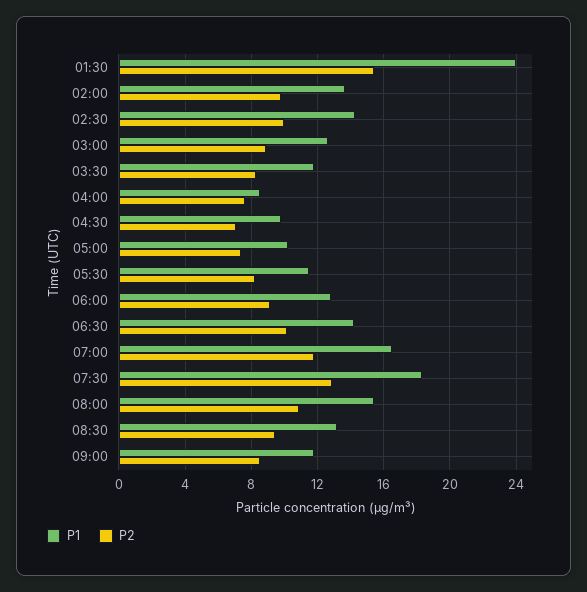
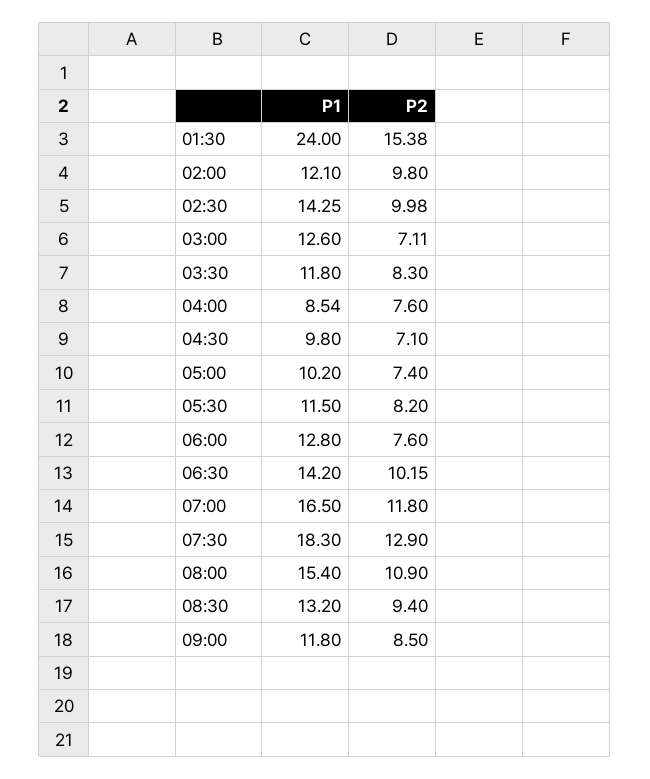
  {
    "P1": {
      "01:30": 24,
-     "02:00": 13.5,
+     "02:00": 12.1,
      "02:30": 14.25,
      "03:00": 12.6,
      "03:30": 11.8,
      "04:00": 8.54,
      "04:30": 9.8,
      "05:00": 10.2,
      "05:30": 11.5,
      "06:00": 12.8,
      "06:30": 14.2,
      "07:00": 16.5,
      "07:30": 18.3,
      "08:00": 15.4,
      "08:30": 13.2,
      "09:00": 11.8
    },
    "P2": {
      "01:30": 15.38,
      "02:00": 9.8,
      "02:30": 9.98,
-     "03:00": 9,
+     "03:00": 7.11,
      "03:30": 8.3,
      "04:00": 7.6,
      "04:30": 7.1,
      "05:00": 7.4,
      "05:30": 8.2,
-     "06:00": 9,
+     "06:00": 7.6,
      "06:30": 10.15,
      "07:00": 11.8,
      "07:30": 12.9,
      "08:00": 10.9,
      "08:30": 9.4,
      "09:00": 8.5
    }
  }

